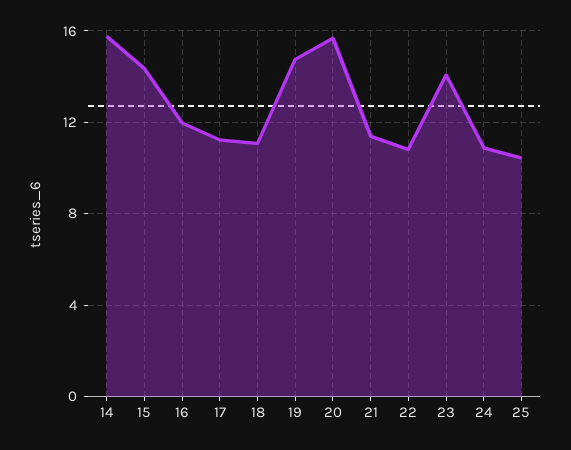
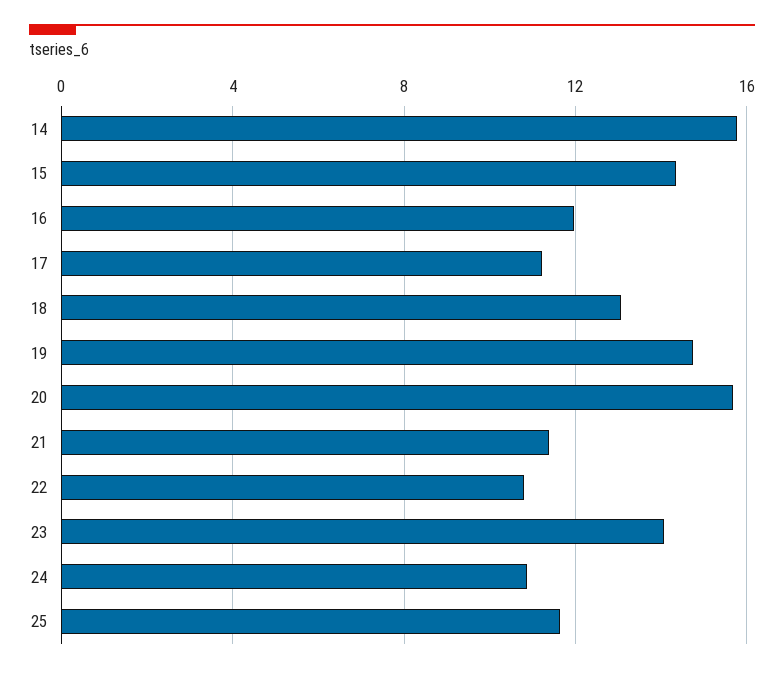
  {
    "14": 16,
    "15": 14.5,
    "16": 12,
    "17": 11,
-   "18": 11,
+   "18": 13,
    "19": 15,
    "20": 15.5,
    "21": 11.5,
    "22": 11,
    "23": 14,
    "24": 11,
-   "25": 10.5
+   "25": 11.5
  }

